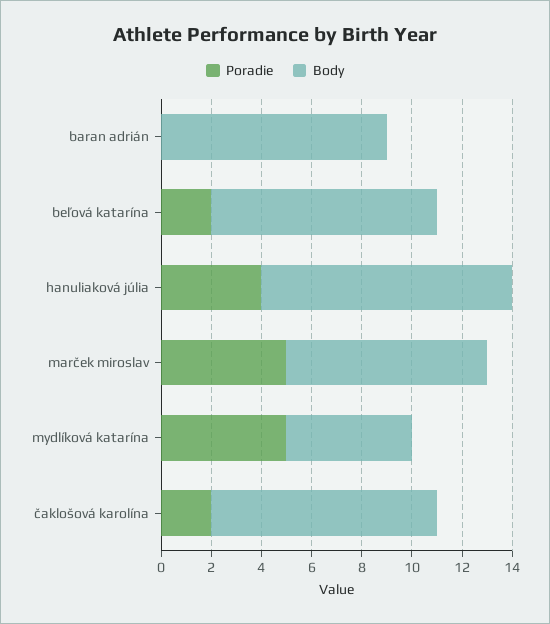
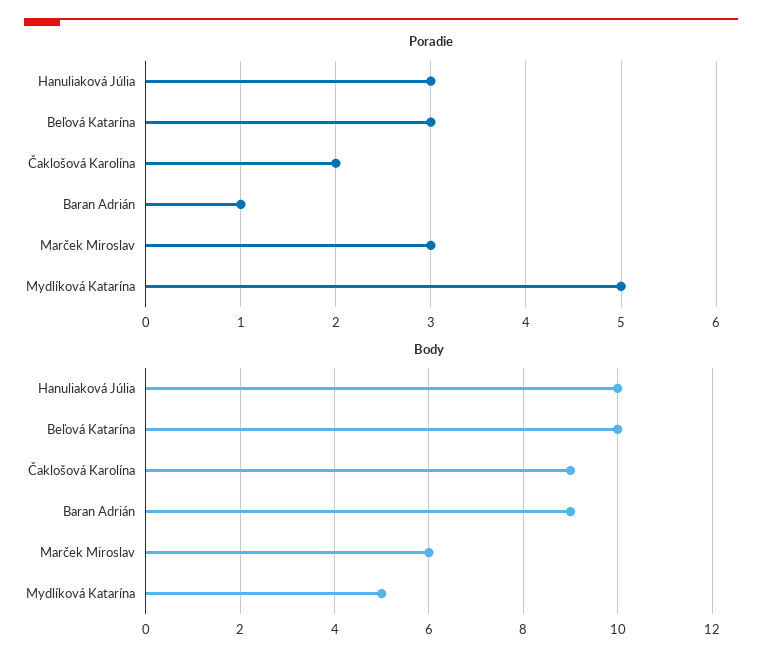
  {
    "Poradie": {
-     "baran adrián": 0,
+     "baran adrián": 1,
-     "beľová katarína": 2,
+     "beľová katarína": 3,
-     "hanuliaková júlia": 4,
+     "hanuliaková júlia": 3,
-     "marček miroslav": 5,
+     "marček miroslav": 3,
      "mydlíková katarína": 5,
      "čaklošová karolína": 2
    },
    "Body": {
      "baran adrián": 9,
-     "beľová katarína": 9,
+     "beľová katarína": 10,
      "hanuliaková júlia": 10,
-     "marček miroslav": 8,
+     "marček miroslav": 6,
      "mydlíková katarína": 5,
      "čaklošová karolína": 9
    }
  }

